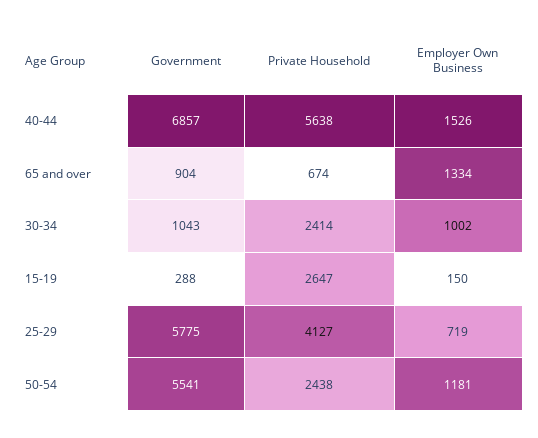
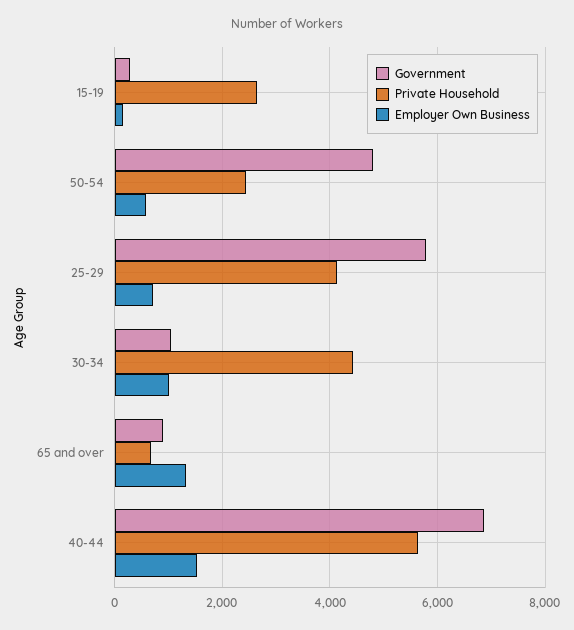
  {
    "Government": {
      "40-44": 6857,
      "65 and over": 904,
      "30-34": 1043,
      "15-19": 288,
      "25-29": 5775,
-     "50-54": 5541
+     "50-54": 4800
    },
    "Private Household": {
      "40-44": 5638,
      "65 and over": 674,
-     "30-34": 2414,
+     "30-34": 4400,
      "15-19": 2647,
      "25-29": 4127,
      "50-54": 2438
    },
    "Employer Own Business": {
      "40-44": 1526,
      "65 and over": 1334,
      "30-34": 1002,
      "15-19": 150,
      "25-29": 719,
-     "50-54": 1181
+     "50-54": 600
    }
  }

